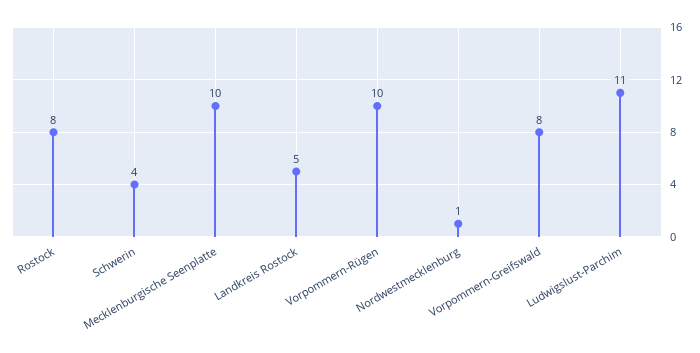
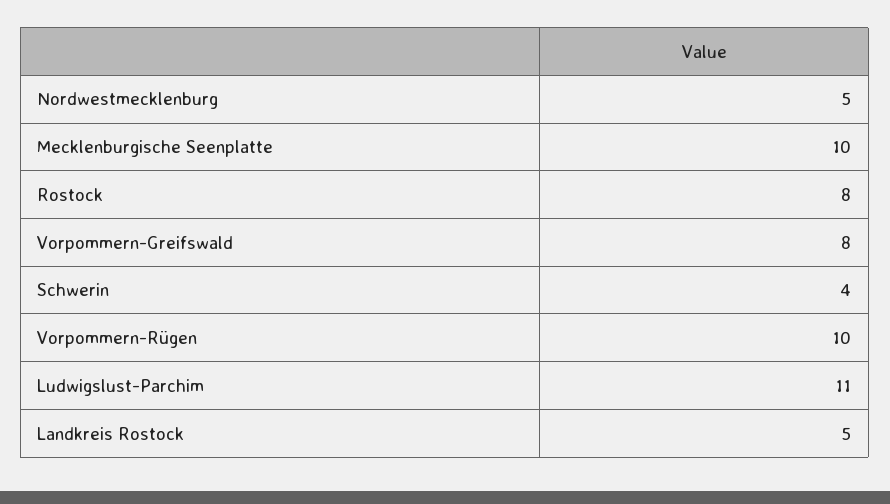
  {
    "Rostock": 8,
    "Schwerin": 4,
    "Mecklenburgische Seenplatte": 10,
    "Landkreis Rostock": 5,
    "Vorpommern-Rügen": 10,
-   "Nordwestmecklenburg": 1,
+   "Nordwestmecklenburg": 5,
    "Vorpommern-Greifswald": 8,
    "Ludwigslust-Parchim": 11
  }

